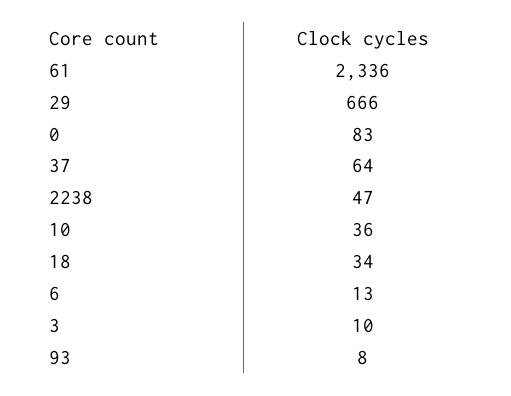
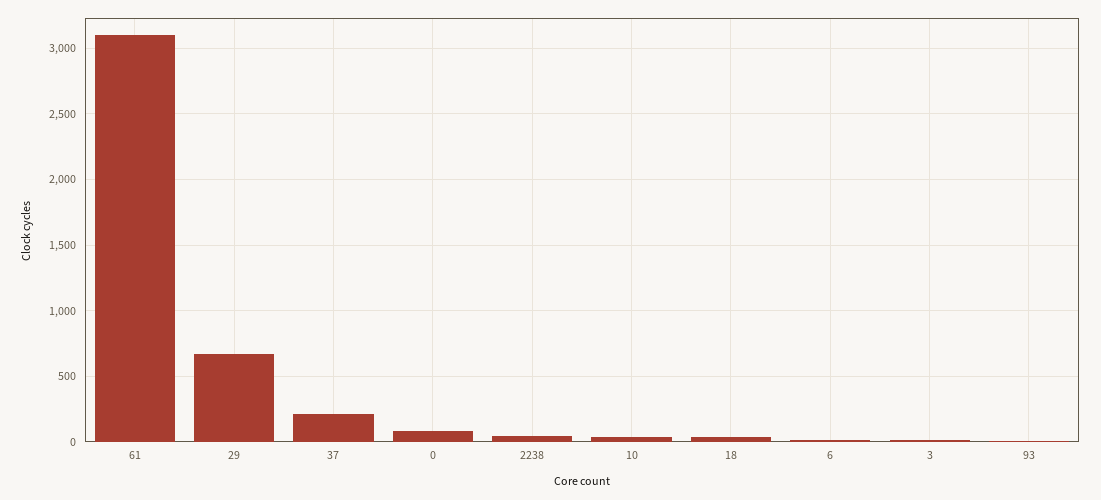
  {
-   "61": 2336,
+   "61": 3100,
    "29": 666,
    "0": 83,
-   "37": 64,
+   "37": 200,
    "2238": 47,
    "10": 36,
    "18": 34,
    "6": 13,
    "3": 10,
    "93": 8
  }

